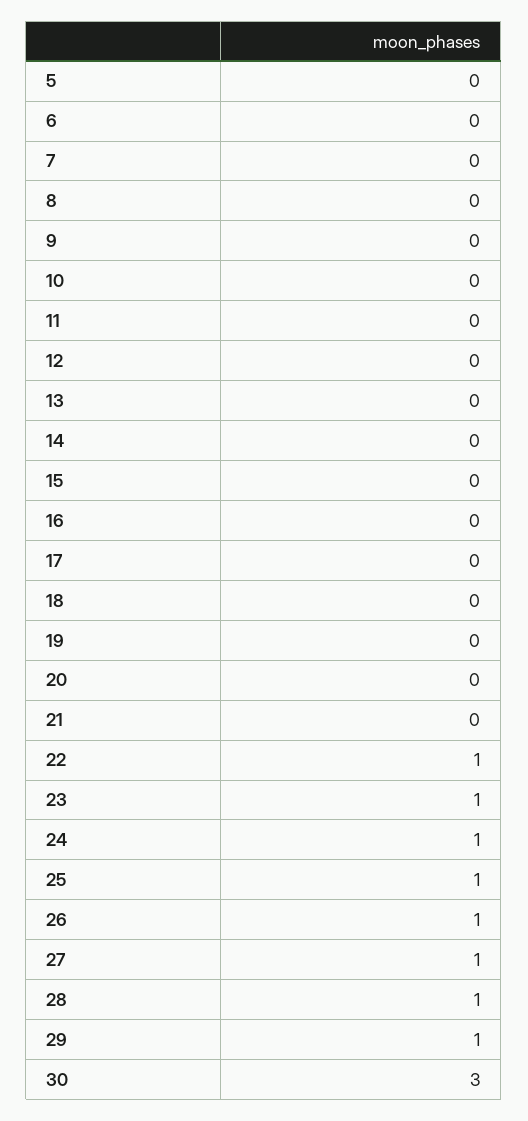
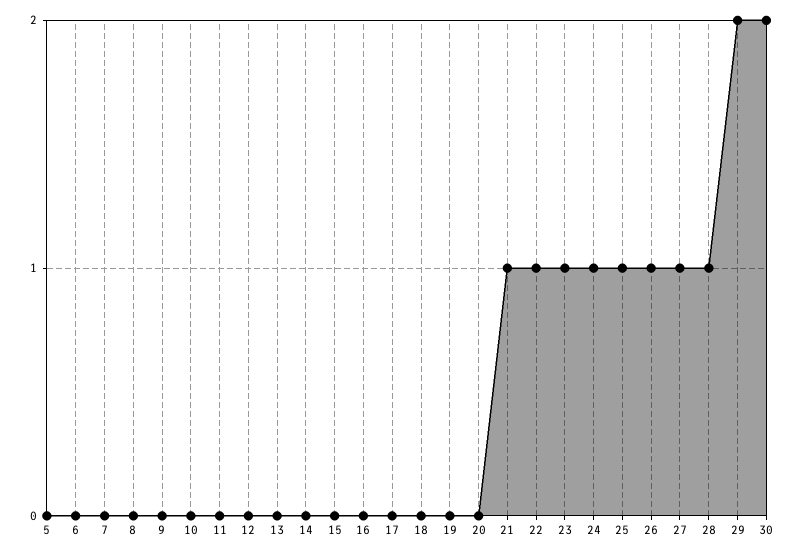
  {
    "5": 0,
    "6": 0,
    "7": 0,
    "8": 0,
    "9": 0,
    "10": 0,
    "11": 0,
    "12": 0,
    "13": 0,
    "14": 0,
    "15": 0,
    "16": 0,
    "17": 0,
    "18": 0,
    "19": 0,
    "20": 0,
-   "21": 0,
+   "21": 1,
    "22": 1,
    "23": 1,
    "24": 1,
    "25": 1,
    "26": 1,
    "27": 1,
    "28": 1,
-   "29": 1,
+   "29": 2,
-   "30": 3
+   "30": 2
  }

